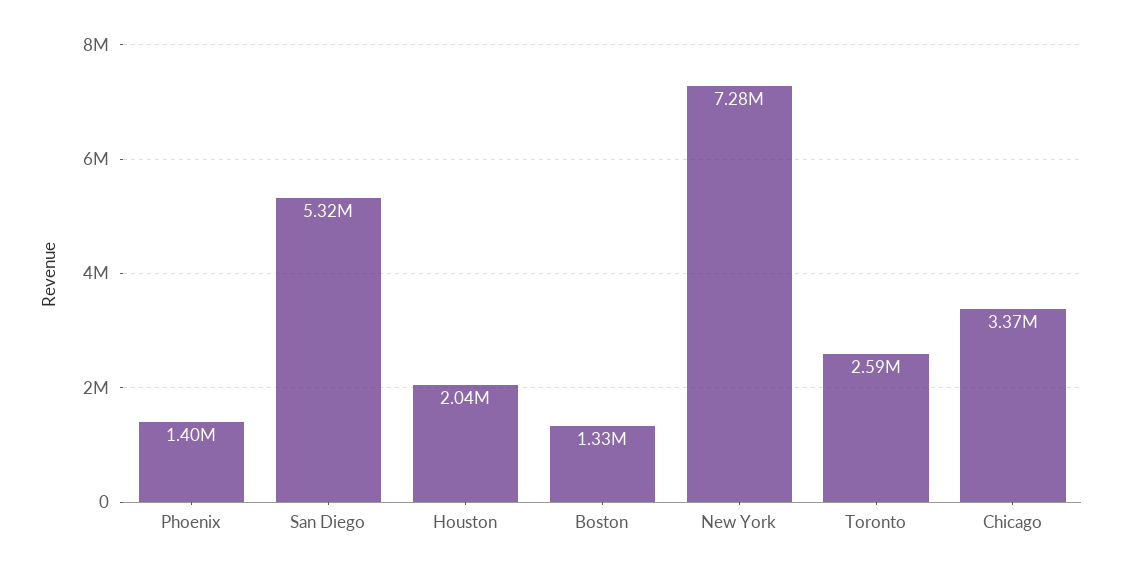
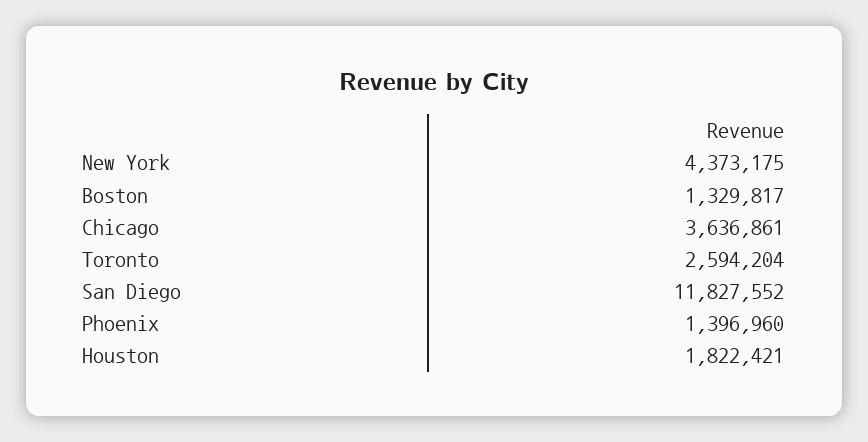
  {
    "Phoenix": 1396960,
-   "San Diego": 5320000,
+   "San Diego": 11827552,
-   "Houston": 2040000,
+   "Houston": 1822421,
    "Boston": 1329817,
-   "New York": 7280000,
+   "New York": 4373175,
    "Toronto": 2594204,
-   "Chicago": 3370000
+   "Chicago": 3636861
  }

